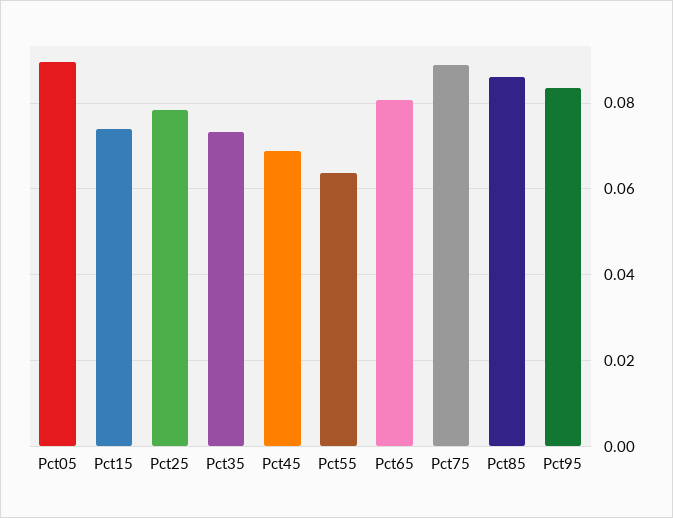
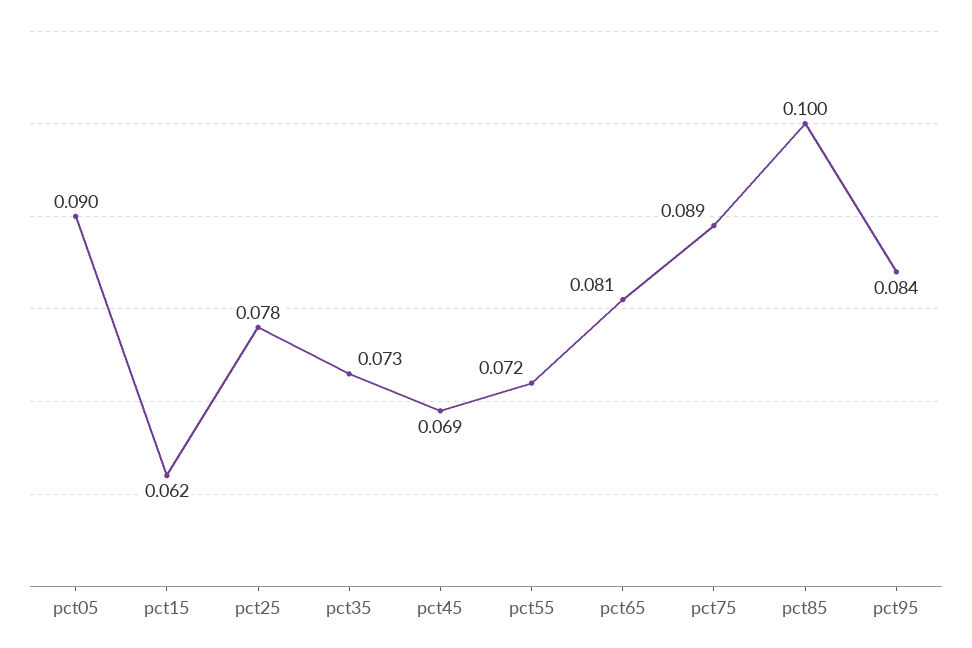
  {
    "Pct05": 0.09,
-   "Pct15": 0.074,
+   "Pct15": 0.062,
    "Pct25": 0.078,
    "Pct35": 0.073,
    "Pct45": 0.069,
-   "Pct55": 0.064,
+   "Pct55": 0.072,
    "Pct65": 0.081,
    "Pct75": 0.089,
-   "Pct85": 0.086,
+   "Pct85": 0.1,
    "Pct95": 0.084
  }

